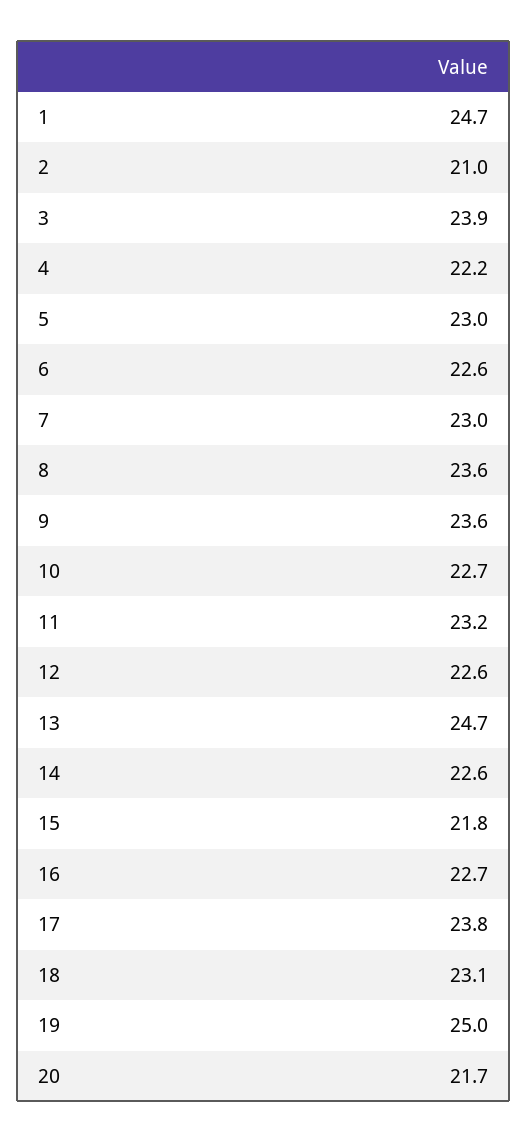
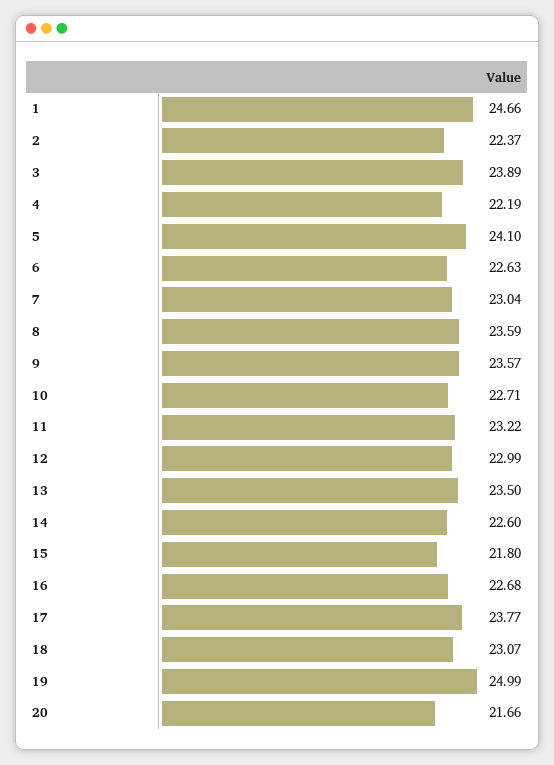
  {
    "1": 24.66,
-   "2": 21,
+   "2": 22.37,
    "3": 23.89,
    "4": 22.19,
-   "5": 23,
+   "5": 24.1,
    "6": 22.63,
    "7": 23.04,
    "8": 23.59,
    "9": 23.57,
    "10": 22.71,
    "11": 23.22,
-   "12": 22.6,
+   "12": 22.99,
-   "13": 24.7,
+   "13": 23.5,
    "14": 22.6,
    "15": 21.8,
    "16": 22.68,
    "17": 23.77,
    "18": 23.07,
    "19": 24.99,
    "20": 21.66
  }

